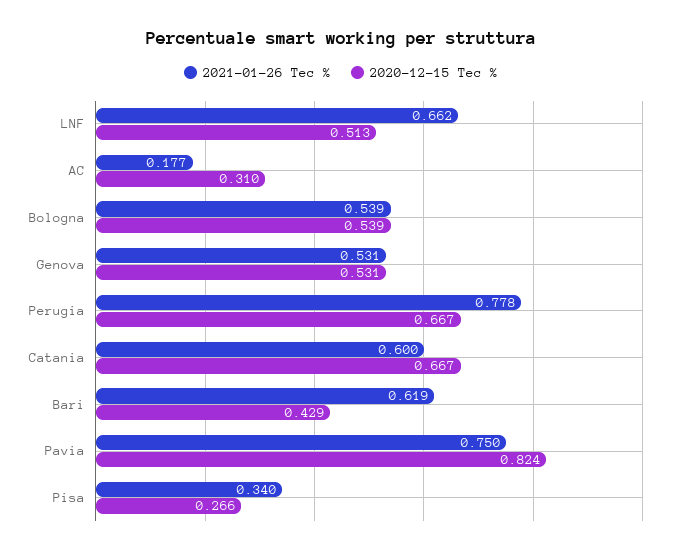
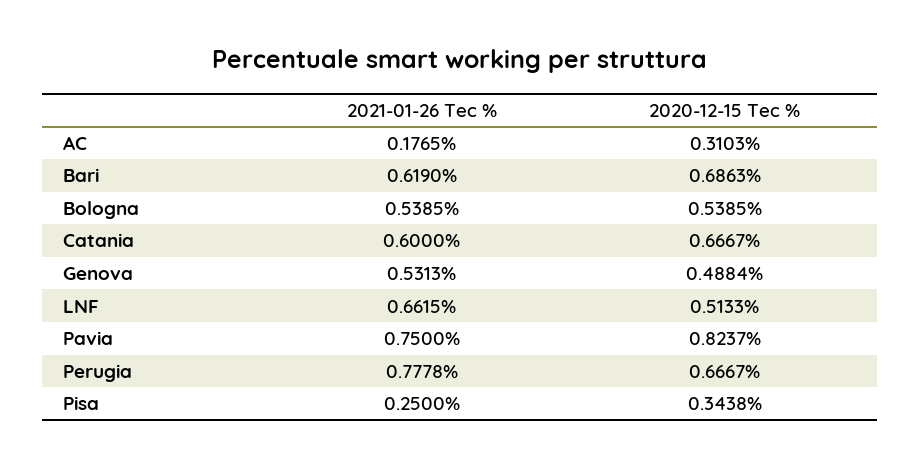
  {
    "2021-01-26 Tec %": {
      "LNF": 0.6615,
      "AC": 0.1765,
      "Bologna": 0.5385,
      "Genova": 0.5313,
      "Perugia": 0.7778,
      "Catania": 0.6,
      "Bari": 0.619,
      "Pavia": 0.75,
-     "Pisa": 0.34
+     "Pisa": 0.25
    },
    "2020-12-15 Tec %": {
      "LNF": 0.5133,
      "AC": 0.3103,
      "Bologna": 0.5385,
-     "Genova": 0.531,
+     "Genova": 0.4884,
      "Perugia": 0.6667,
      "Catania": 0.6667,
-     "Bari": 0.429,
+     "Bari": 0.6863,
      "Pavia": 0.8237,
-     "Pisa": 0.266
+     "Pisa": 0.3438
    }
  }

